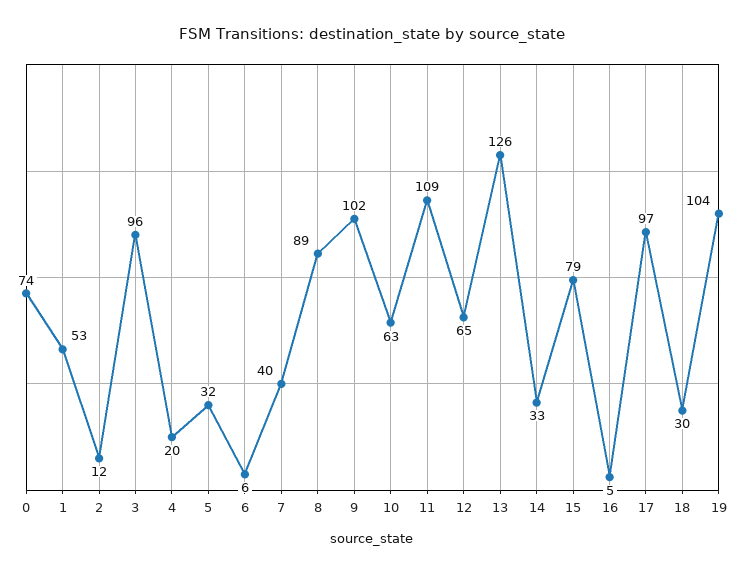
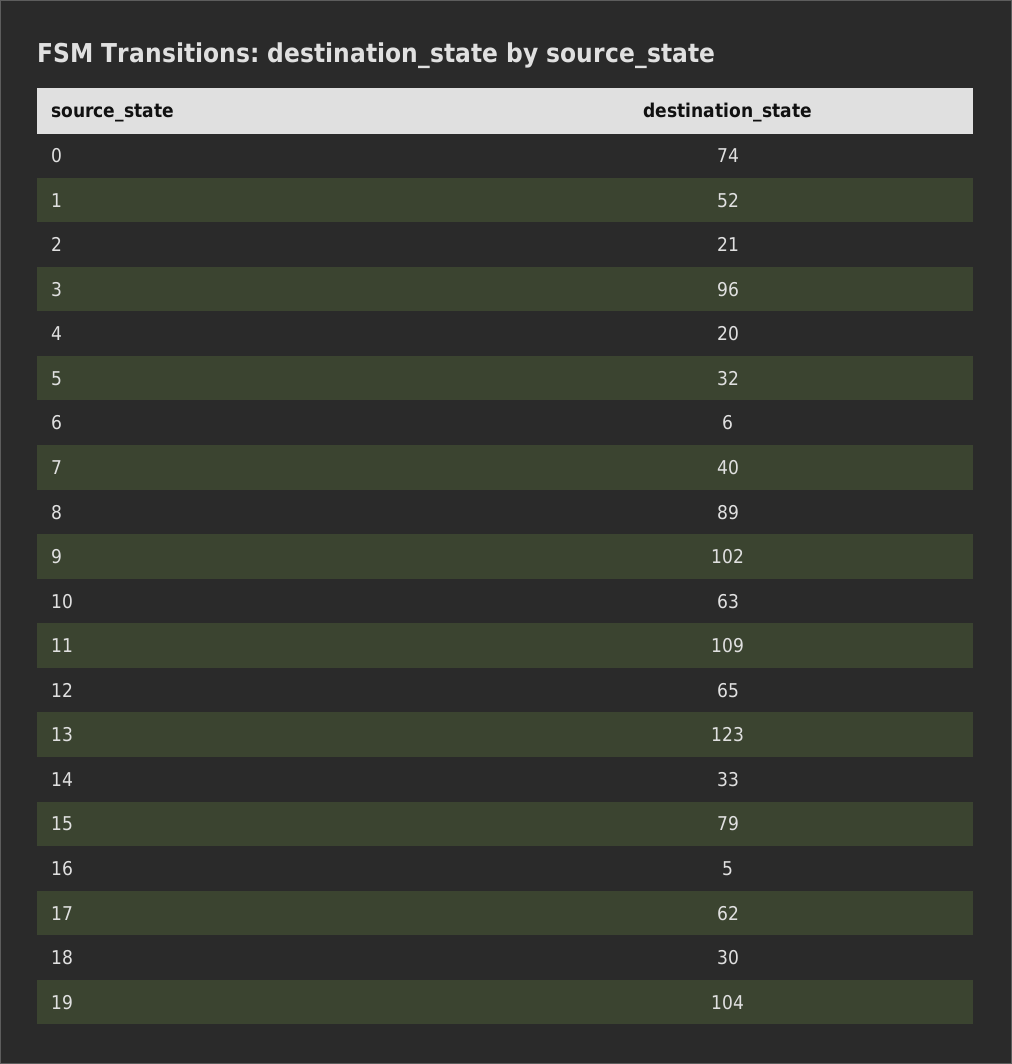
  {
    "0": 74,
-   "1": 53,
+   "1": 52,
-   "2": 12,
+   "2": 21,
    "3": 96,
    "4": 20,
    "5": 32,
    "6": 6,
    "7": 40,
    "8": 89,
    "9": 102,
    "10": 63,
    "11": 109,
    "12": 65,
-   "13": 126,
+   "13": 123,
    "14": 33,
    "15": 79,
    "16": 5,
-   "17": 97,
+   "17": 62,
    "18": 30,
    "19": 104
  }

